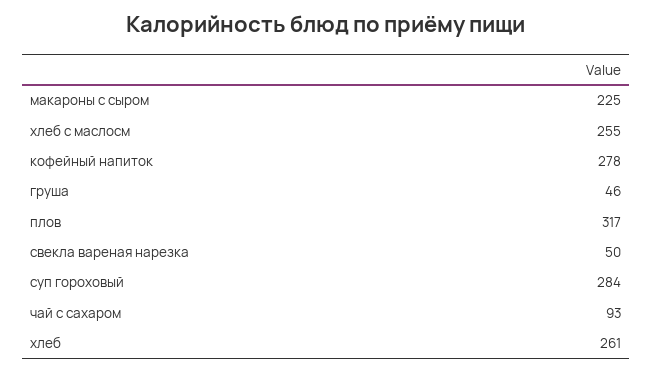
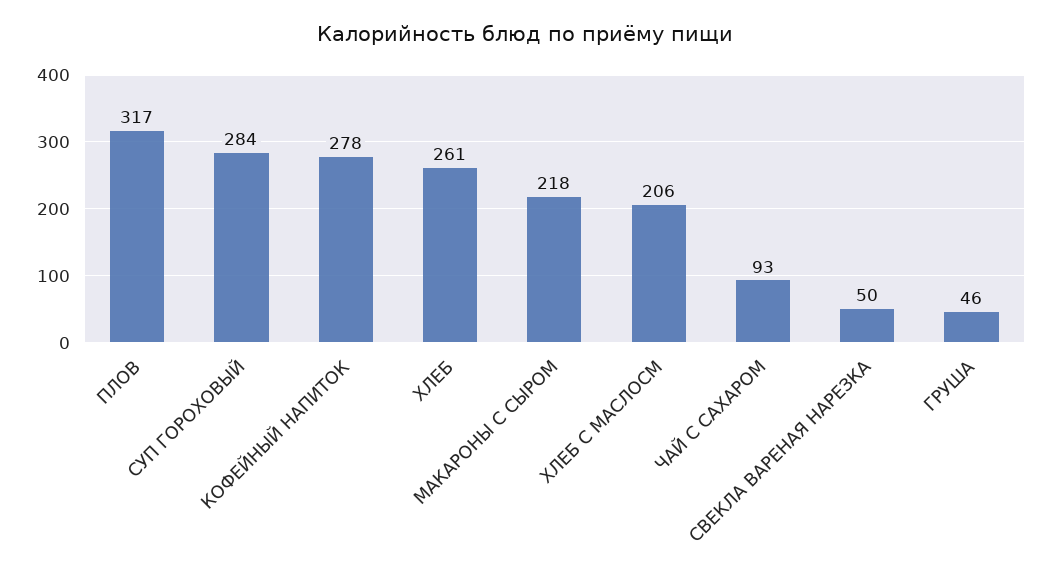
  {
-   "макароны с сыром": 225,
+   "макароны с сыром": 218,
-   "хлеб с маслосм": 255,
+   "хлеб с маслосм": 206,
    "кофейный напиток": 278,
    "груша": 46,
    "плов": 317,
    "свекла вареная нарезка": 50,
    "суп гороховый": 284,
    "чай с сахаром": 93,
    "хлеб": 261
  }

